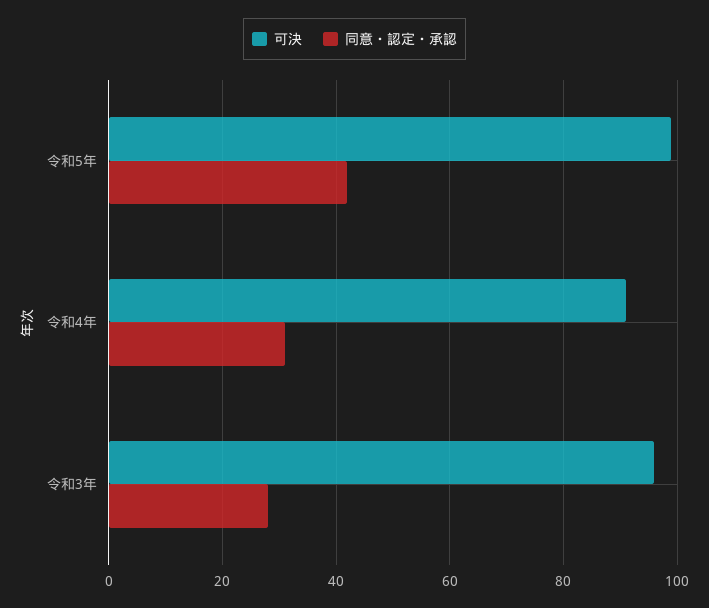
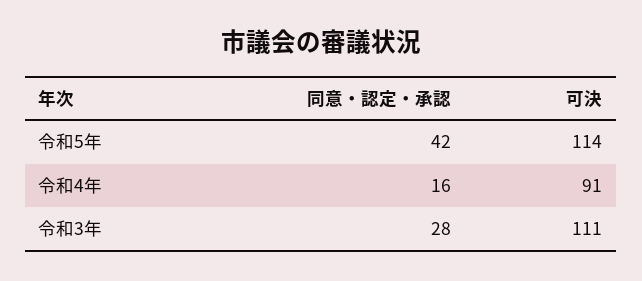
  {
    "可決": {
-     "令和5年": 100,
+     "令和5年": 114,
      "令和4年": 91,
-     "令和3年": 95
+     "令和3年": 111
    },
    "同意・認定・承認": {
      "令和5年": 42,
-     "令和4年": 30,
+     "令和4年": 16,
      "令和3年": 28
    }
  }

